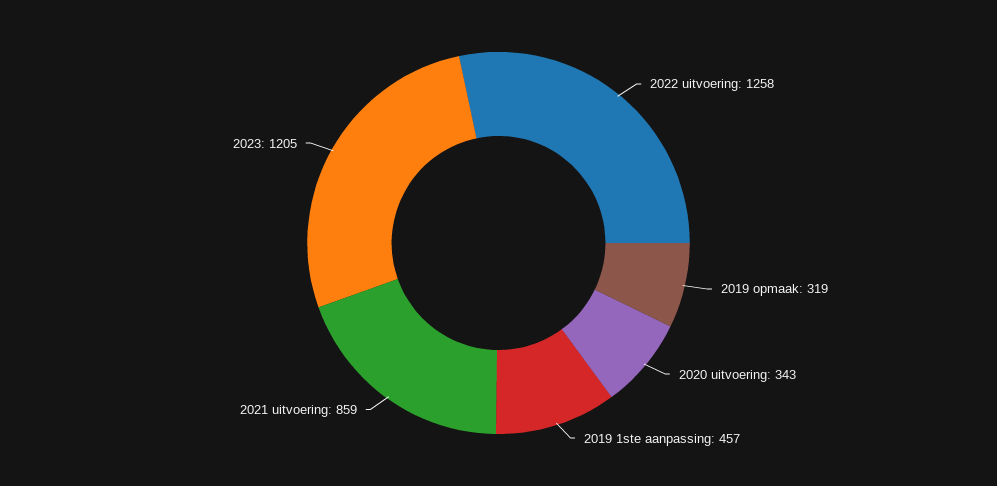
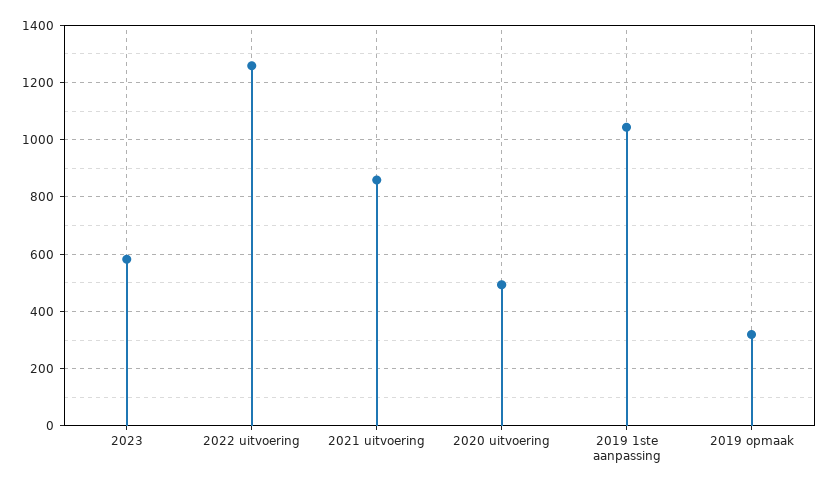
  {
    "2022 uitvoering": 1258,
    "2019 opmaak": 319,
-   "2020 uitvoering": 343,
+   "2020 uitvoering": 500,
-   "2019 1ste aanpassing": 457,
+   "2019 1ste aanpassing": 1050,
    "2021 uitvoering": 859,
-   "2023": 1205
+   "2023": 575
  }

